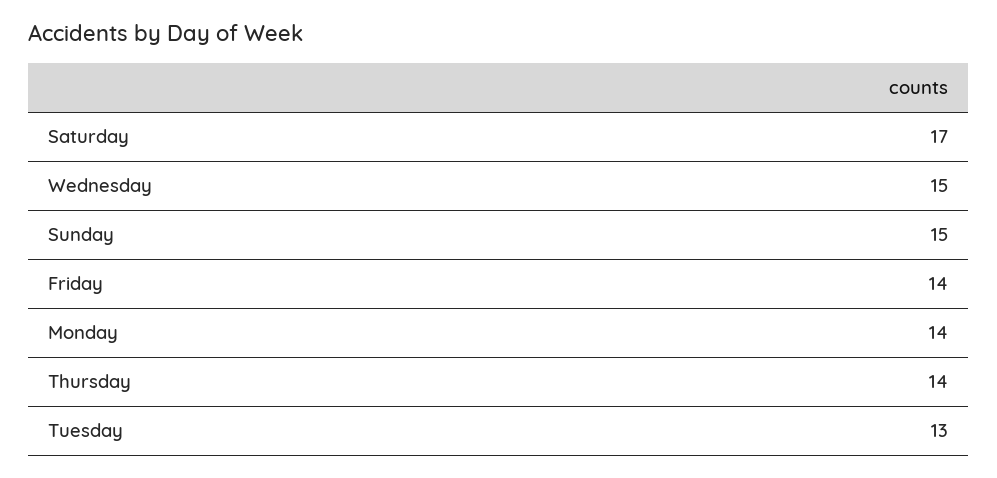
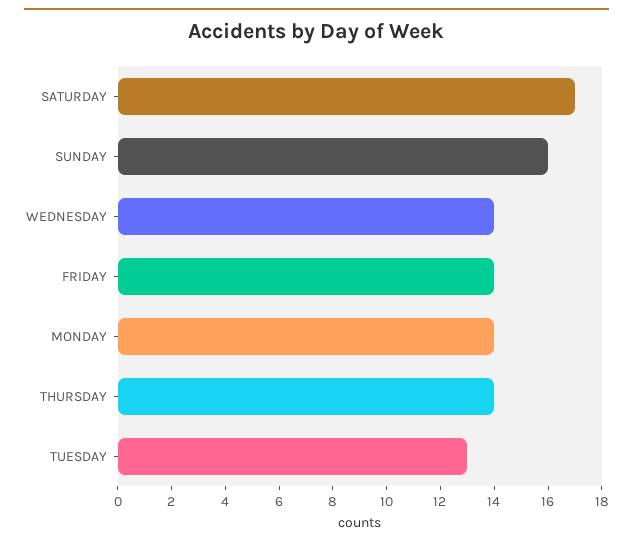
  {
    "Saturday": 17,
-   "Wednesday": 15,
+   "Wednesday": 14,
-   "Sunday": 15,
+   "Sunday": 16,
    "Friday": 14,
    "Monday": 14,
    "Thursday": 14,
    "Tuesday": 13
  }

